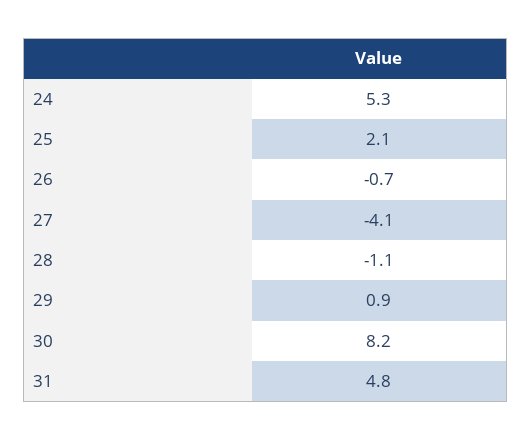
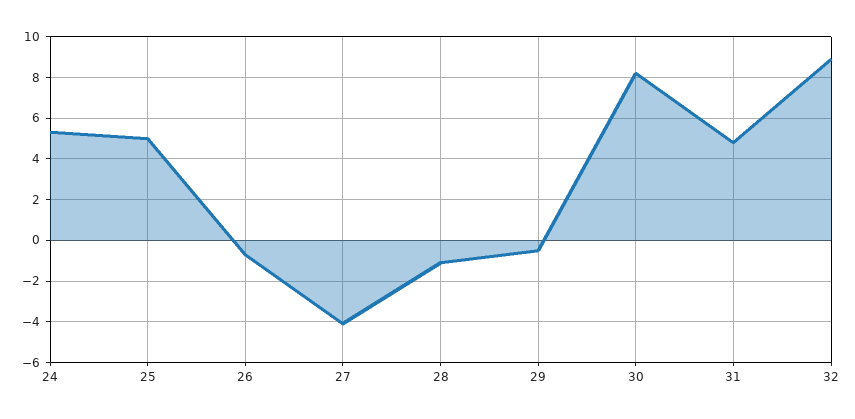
  {
    "24": 5.3,
-   "25": 2.1,
+   "25": 5,
    "26": -0.7,
    "27": -4.1,
    "28": -1.1,
-   "29": 0.9,
+   "29": -0.5,
    "30": 8.2,
-   "31": 4.8
+   "31": 4.8,
+   "32": 9
  }

